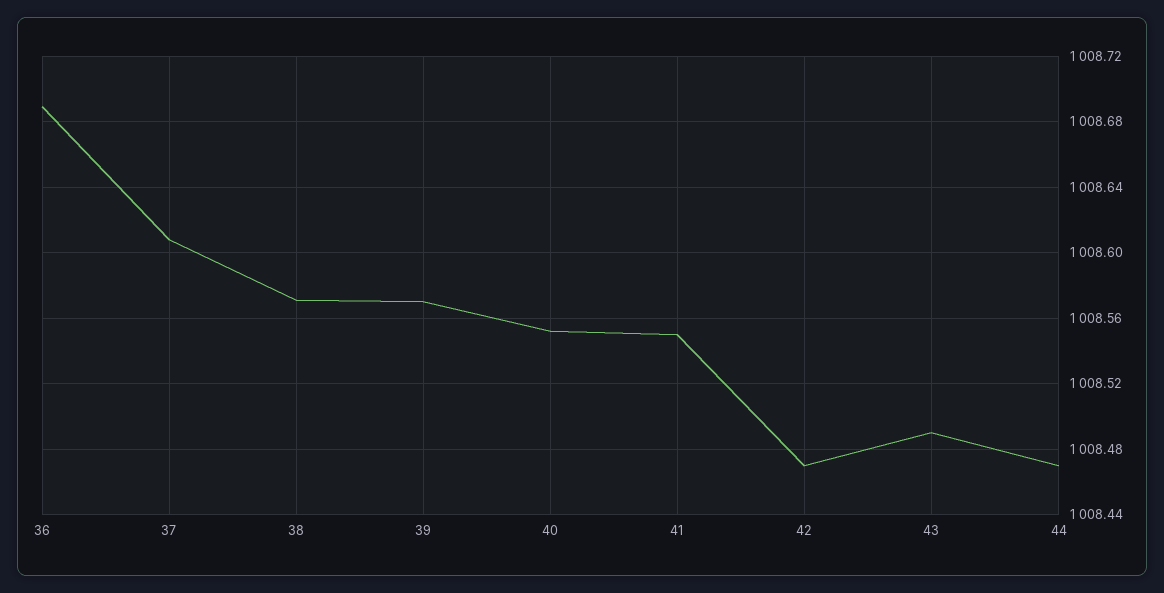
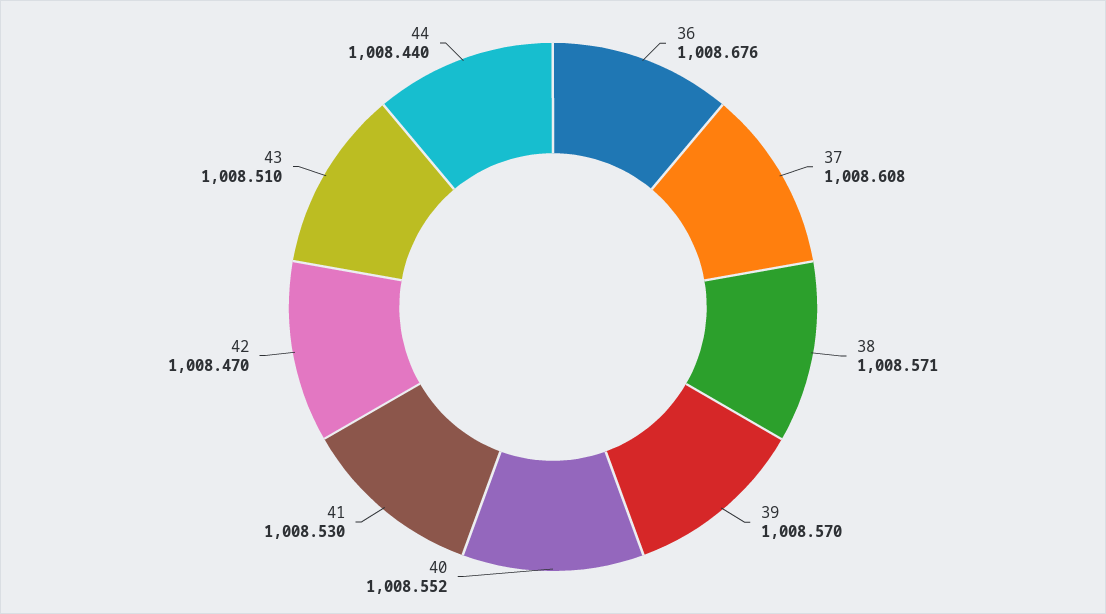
  {
-   "36": 1008.69,
+   "36": 1008.676,
    "37": 1008.608,
    "38": 1008.571,
    "39": 1008.57,
    "40": 1008.552,
-   "41": 1008.55,
+   "41": 1008.53,
    "42": 1008.47,
-   "43": 1008.49,
+   "43": 1008.51,
-   "44": 1008.47
+   "44": 1008.44
  }

